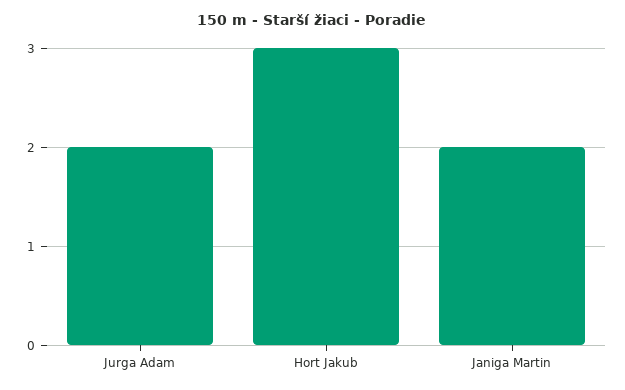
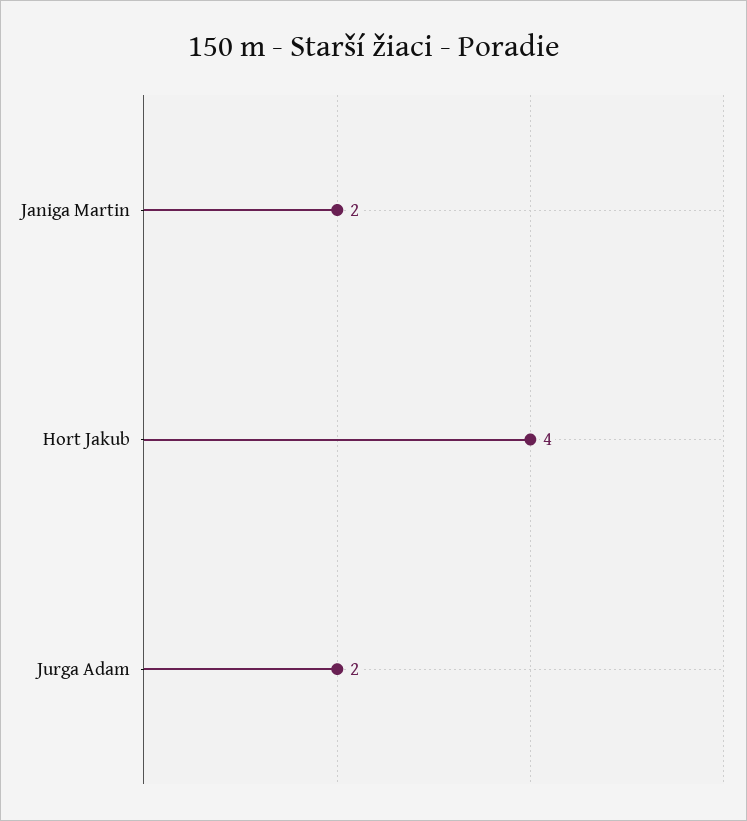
  {
    "Jurga Adam": 2,
-   "Hort Jakub": 3,
+   "Hort Jakub": 4,
    "Janiga Martin": 2
  }

